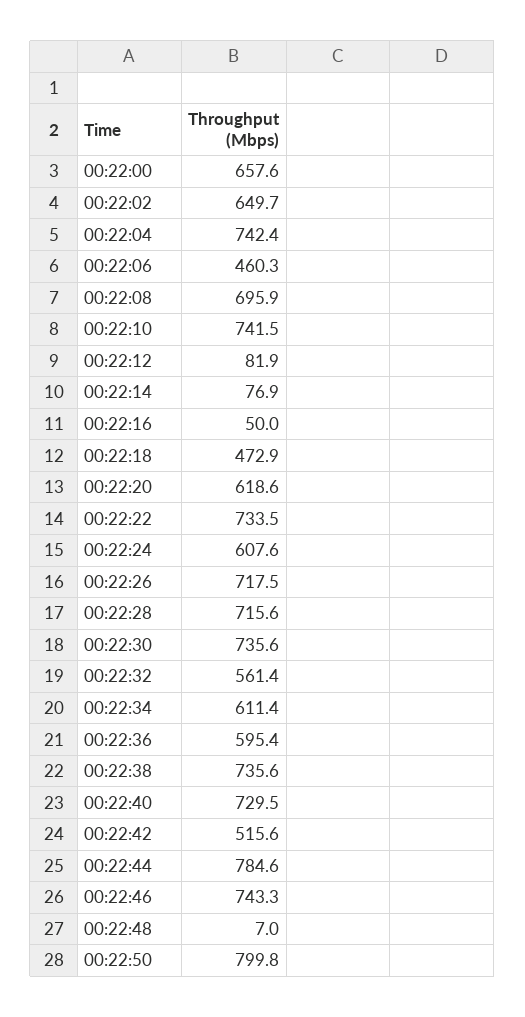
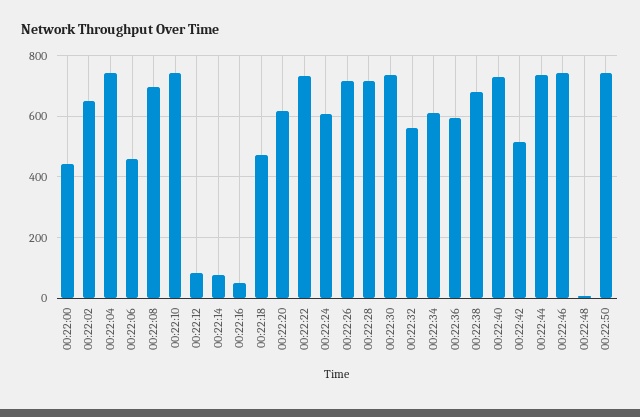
  {
-   "00:22:00": 657.6,
+   "00:22:00": 440,
    "00:22:02": 649.7,
    "00:22:04": 742.4,
    "00:22:06": 460.3,
    "00:22:08": 695.9,
    "00:22:10": 741.5,
    "00:22:12": 81.9,
    "00:22:14": 76.9,
    "00:22:16": 50,
    "00:22:18": 472.9,
    "00:22:20": 618.6,
    "00:22:22": 733.5,
    "00:22:24": 607.6,
    "00:22:26": 717.5,
    "00:22:28": 715.6,
    "00:22:30": 735.6,
    "00:22:32": 561.4,
    "00:22:34": 611.4,
    "00:22:36": 595.4,
-   "00:22:38": 735.6,
+   "00:22:38": 680,
    "00:22:40": 729.5,
    "00:22:42": 515.6,
-   "00:22:44": 784.6,
+   "00:22:44": 740,
    "00:22:46": 743.3,
    "00:22:48": 7,
-   "00:22:50": 799.8
+   "00:22:50": 740
  }

